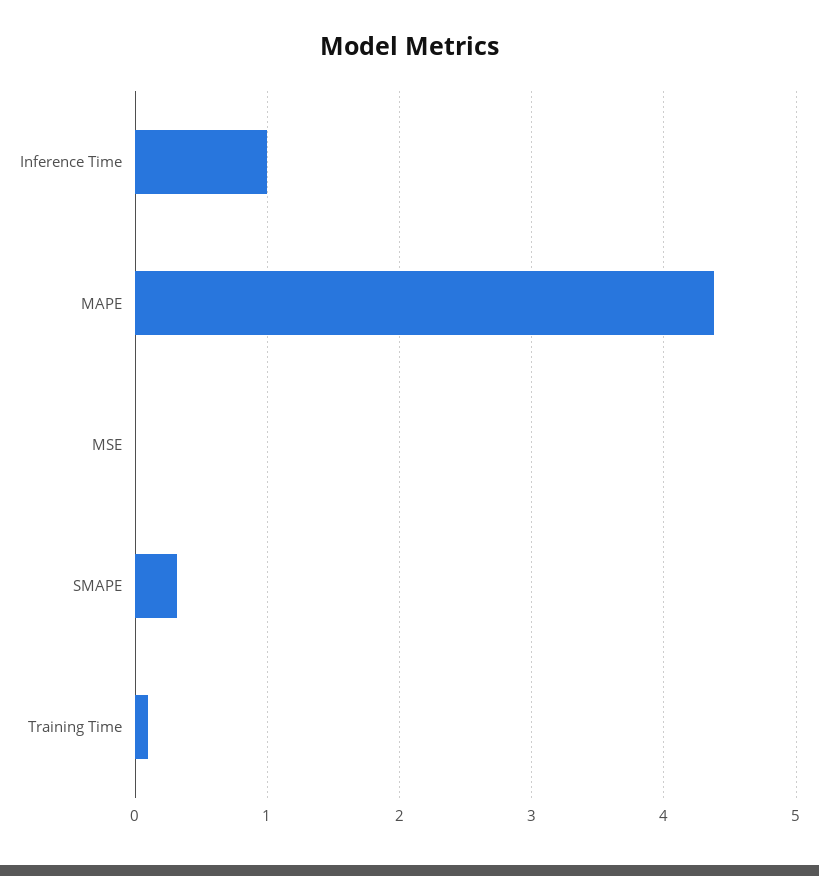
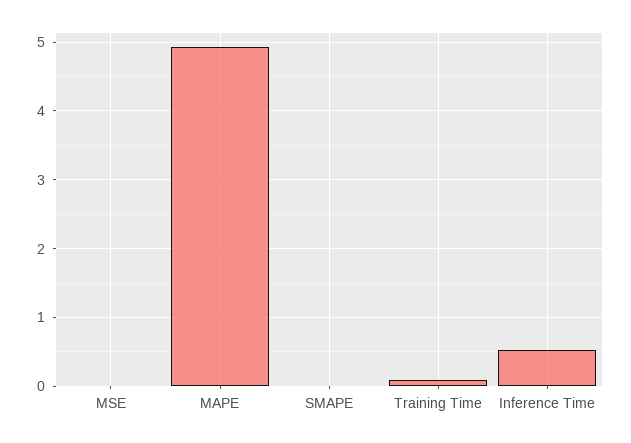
  {
-   "Inference Time": 1,
+   "Inference Time": 0.5,
-   "MAPE": 4.4,
+   "MAPE": 4.9,
    "MSE": 0,
-   "SMAPE": 0.3,
+   "SMAPE": 0,
    "Training Time": 0.1
  }

